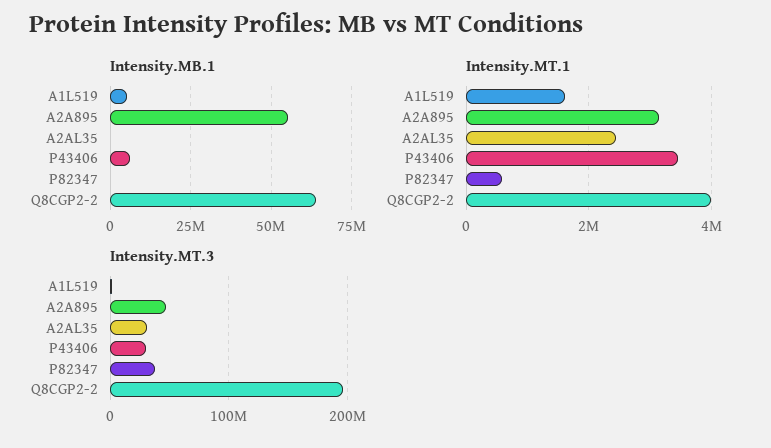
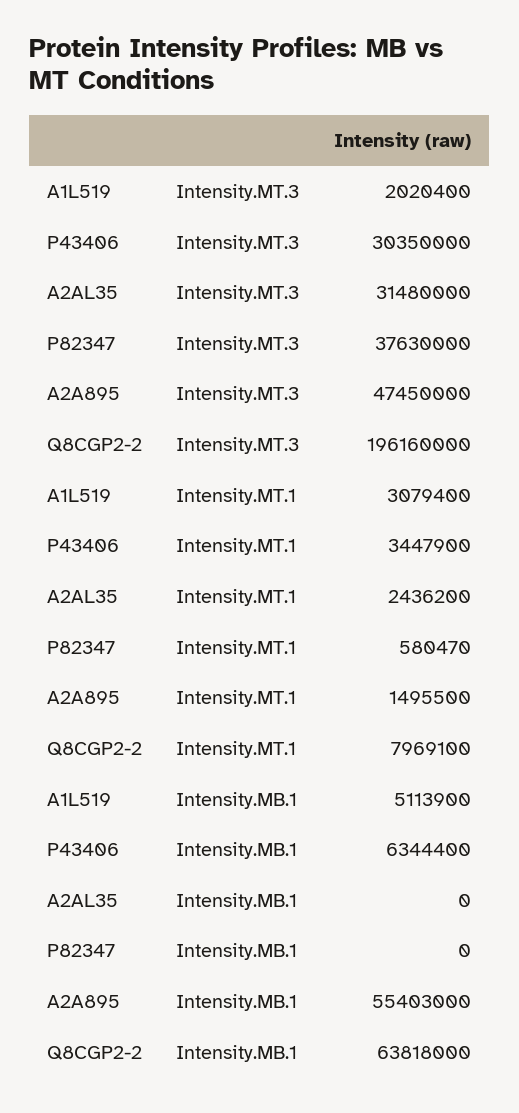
  {
    "Intensity.MB.1": {
      "A1L519": 5113900,
      "A2A895": 55403000,
      "A2AL35": 0,
      "P43406": 6344400,
      "P82347": 0,
      "Q8CGP2-2": 63818000
    },
    "Intensity.MT.1": {
-     "A1L519": 1600000,
+     "A1L519": 3079400,
-     "A2A895": 3200000,
+     "A2A895": 1495500,
      "A2AL35": 2436200,
      "P43406": 3447900,
      "P82347": 580470,
-     "Q8CGP2-2": 4000000
+     "Q8CGP2-2": 7969100
    },
    "Intensity.MT.3": {
      "A1L519": 2020400,
      "A2A895": 47450000,
      "A2AL35": 31480000,
      "P43406": 30350000,
      "P82347": 37630000,
      "Q8CGP2-2": 196160000
    }
  }

